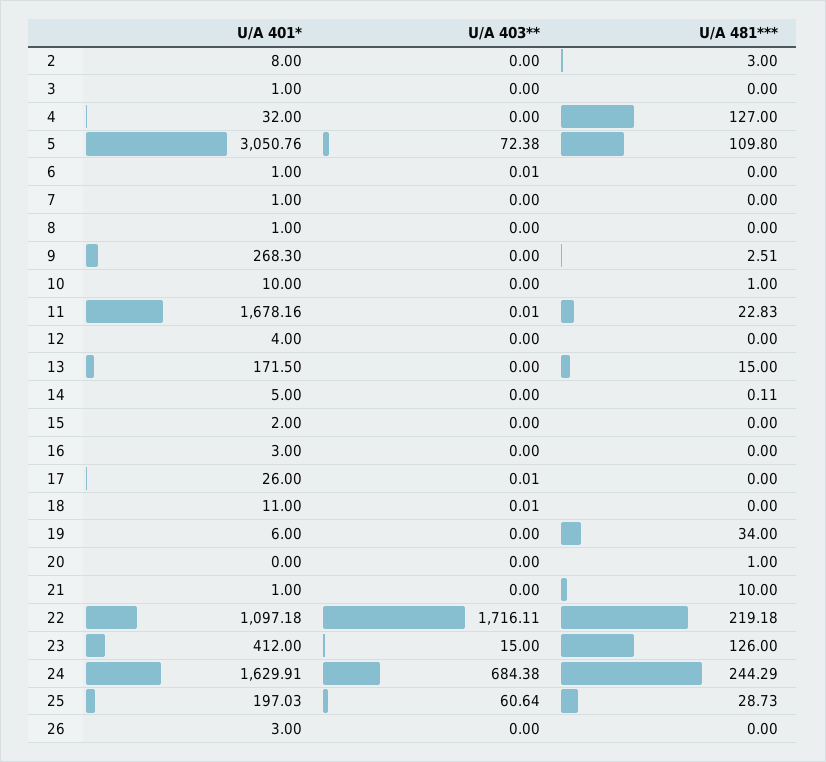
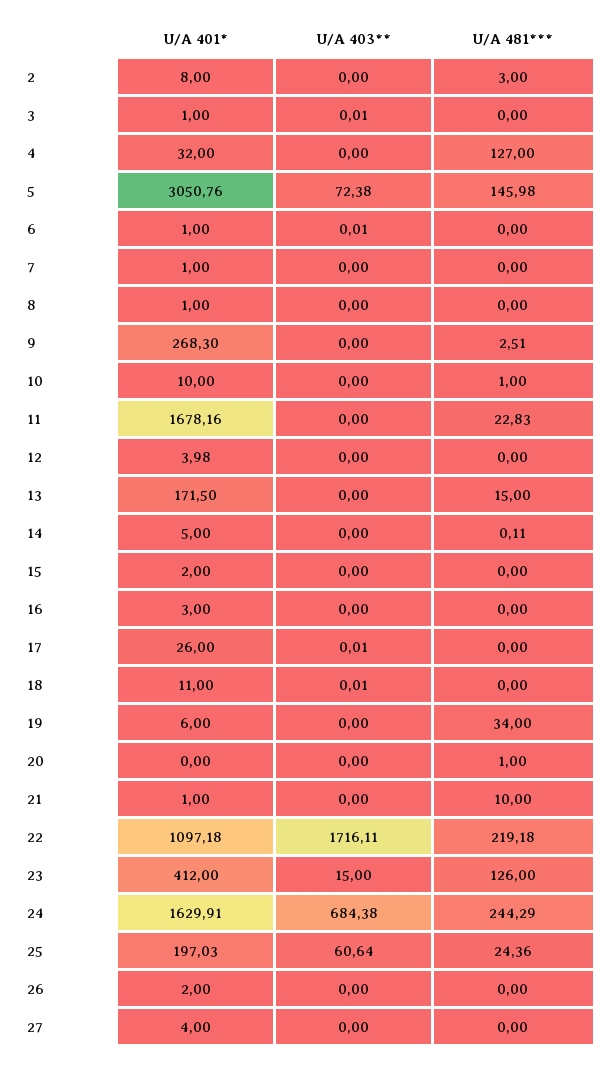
  {
    "U/A 401*": {
      "2": 8,
      "3": 1,
      "4": 32,
      "5": 3050.76,
      "6": 1,
      "7": 1,
      "8": 1,
      "9": 268.3,
      "10": 10,
      "11": 1678.16,
-     "12": 4,
+     "12": 3.98,
      "13": 171.5,
      "14": 5,
      "15": 2,
      "16": 3,
      "17": 26,
      "18": 11,
      "19": 6,
      "20": 0,
      "21": 1,
      "22": 1097.18,
      "23": 412,
      "24": 1629.91,
      "25": 197.03,
-     "26": 3
+     "26": 2,
+     "27": 4
    },
    "U/A 403**": {
      "2": 0,
-     "3": 0,
+     "3": 0.01,
      "4": 0,
      "5": 72.38,
      "6": 0.01,
      "7": 0,
      "8": 0,
      "9": 0,
      "10": 0,
-     "11": 0.01,
+     "11": 0,
      "12": 0,
      "13": 0,
      "14": 0,
      "15": 0,
      "16": 0,
      "17": 0.01,
      "18": 0.01,
      "19": 0,
      "20": 0,
      "21": 0,
      "22": 1716.11,
      "23": 15,
      "24": 684.38,
      "25": 60.64,
-     "26": 0
+     "26": 0,
+     "27": 0
    },
    "U/A 481***": {
      "2": 3,
      "3": 0,
      "4": 127,
-     "5": 109.8,
+     "5": 145.98,
      "6": 0,
      "7": 0,
      "8": 0,
      "9": 2.51,
      "10": 1,
      "11": 22.83,
      "12": 0,
      "13": 15,
      "14": 0.11,
      "15": 0,
      "16": 0,
      "17": 0,
      "18": 0,
      "19": 34,
      "20": 1,
      "21": 10,
      "22": 219.18,
      "23": 126,
      "24": 244.29,
-     "25": 28.73,
+     "25": 24.36,
-     "26": 0
+     "26": 0,
+     "27": 0
    }
  }

